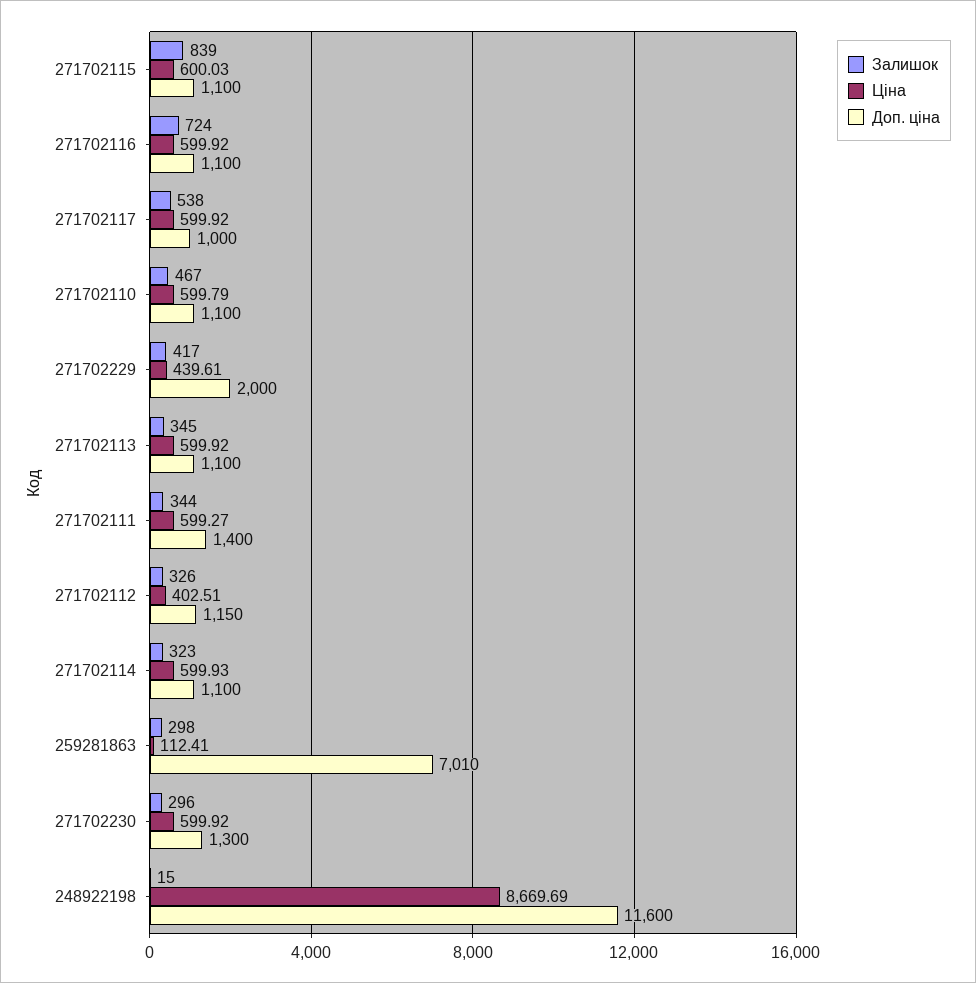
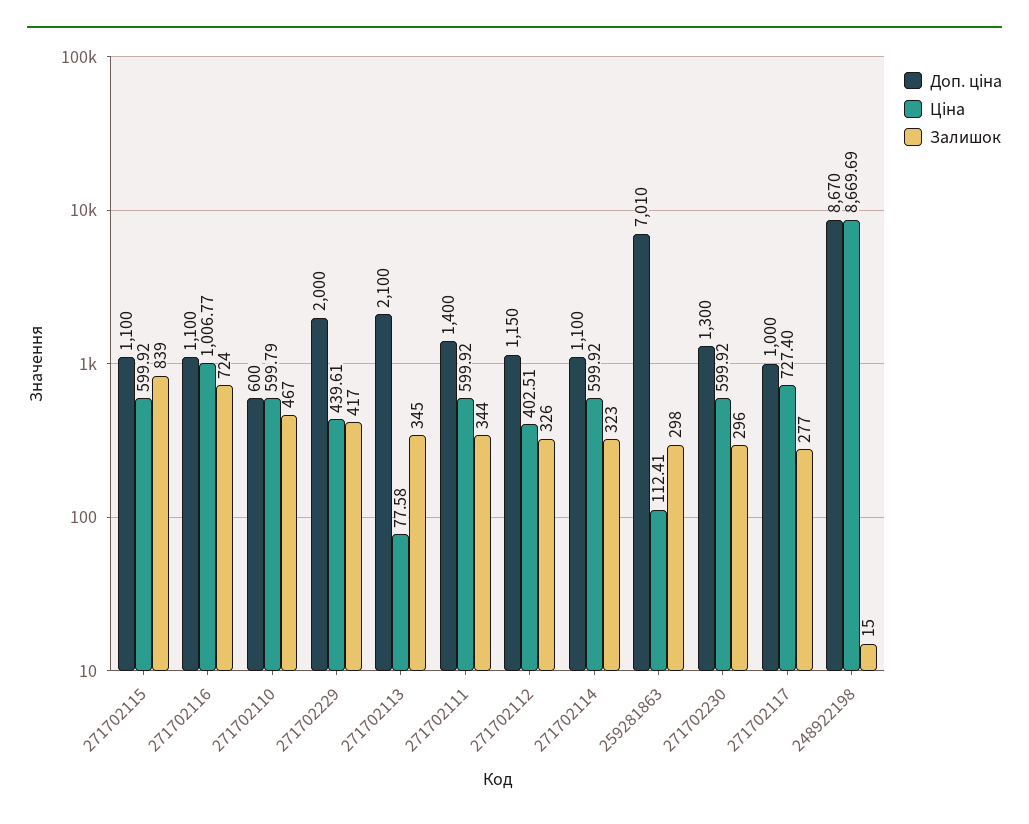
  {
    "Залишок": {
      "271702115": 839,
      "271702116": 724,
-     "271702117": 538,
+     "271702117": 277,
      "271702110": 467,
      "271702229": 417,
      "271702113": 345,
      "271702111": 344,
      "271702112": 326,
      "271702114": 323,
      "259281863": 298,
      "271702230": 296,
      "248922198": 15
    },
    "Ціна": {
-     "271702115": 600.03,
+     "271702115": 599.92,
-     "271702116": 599.92,
+     "271702116": 1006.77,
-     "271702117": 599.92,
+     "271702117": 727.4,
      "271702110": 599.79,
      "271702229": 439.61,
-     "271702113": 599.92,
+     "271702113": 77.58,
-     "271702111": 599.27,
+     "271702111": 599.92,
      "271702112": 402.51,
-     "271702114": 599.93,
+     "271702114": 599.92,
      "259281863": 112.41,
      "271702230": 599.92,
      "248922198": 8669.69
    },
    "Доп. ціна": {
      "271702115": 1100,
      "271702116": 1100,
      "271702117": 1000,
-     "271702110": 1100,
+     "271702110": 600,
      "271702229": 2000,
-     "271702113": 1100,
+     "271702113": 2100,
      "271702111": 1400,
      "271702112": 1150,
      "271702114": 1100,
      "259281863": 7010,
      "271702230": 1300,
-     "248922198": 11600
+     "248922198": 8670
    }
  }

